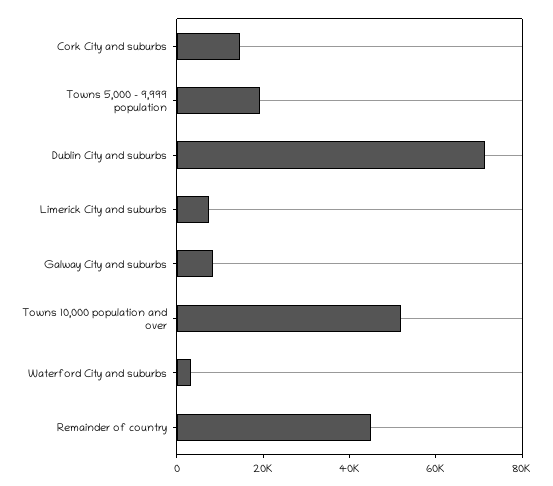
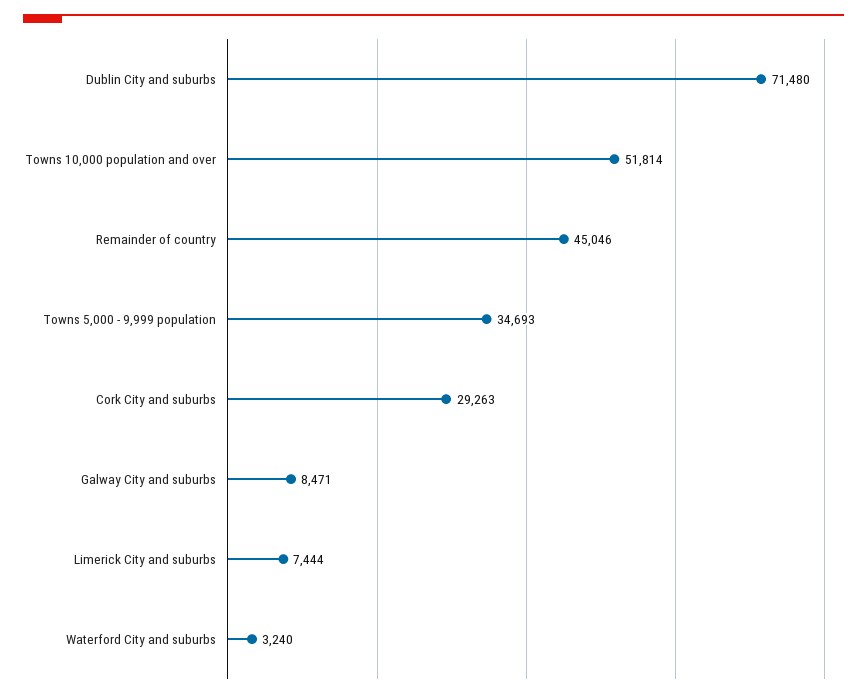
  {
-   "Cork City and suburbs": 15000,
+   "Cork City and suburbs": 29263,
-   "Towns 5,000 - 9,999 population": 20000,
+   "Towns 5,000 - 9,999 population": 34693,
    "Dublin City and suburbs": 71480,
    "Limerick City and suburbs": 7444,
    "Galway City and suburbs": 8471,
    "Towns 10,000 population and over": 51814,
    "Waterford City and suburbs": 3240,
    "Remainder of country": 45046
  }

